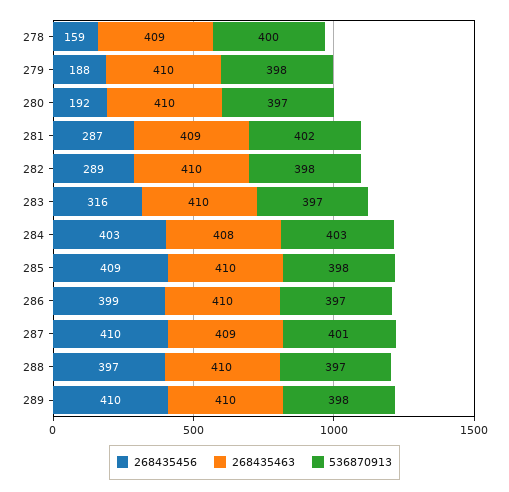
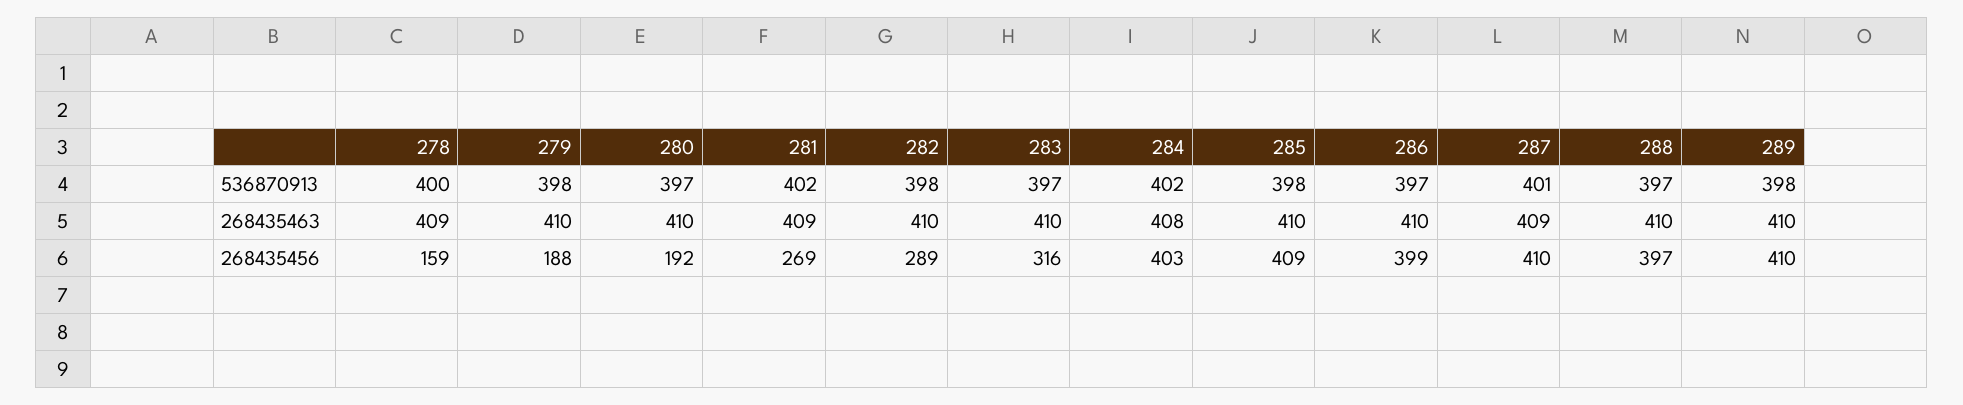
  {
    "268435456": {
      "278": 159,
      "279": 188,
      "280": 192,
-     "281": 287,
+     "281": 269,
      "282": 289,
      "283": 316,
      "284": 403,
      "285": 409,
      "286": 399,
      "287": 410,
      "288": 397,
      "289": 410
    },
    "268435463": {
      "278": 409,
      "279": 410,
      "280": 410,
      "281": 409,
      "282": 410,
      "283": 410,
      "284": 408,
      "285": 410,
      "286": 410,
      "287": 409,
      "288": 410,
      "289": 410
    },
    "536870913": {
      "278": 400,
      "279": 398,
      "280": 397,
      "281": 402,
      "282": 398,
      "283": 397,
-     "284": 403,
+     "284": 402,
      "285": 398,
      "286": 397,
      "287": 401,
      "288": 397,
      "289": 398
    }
  }

